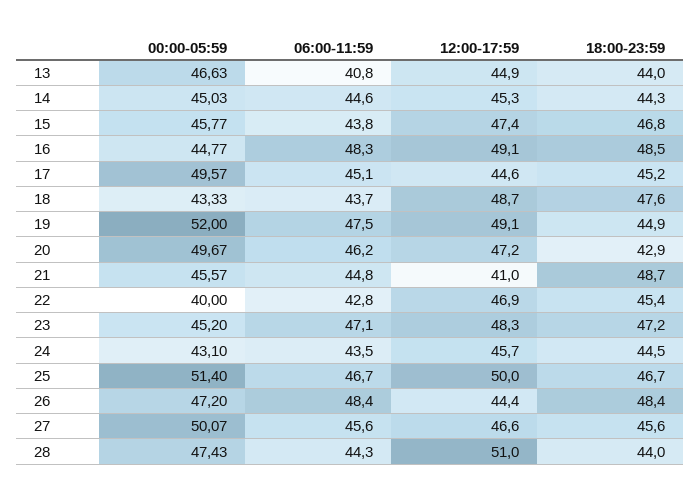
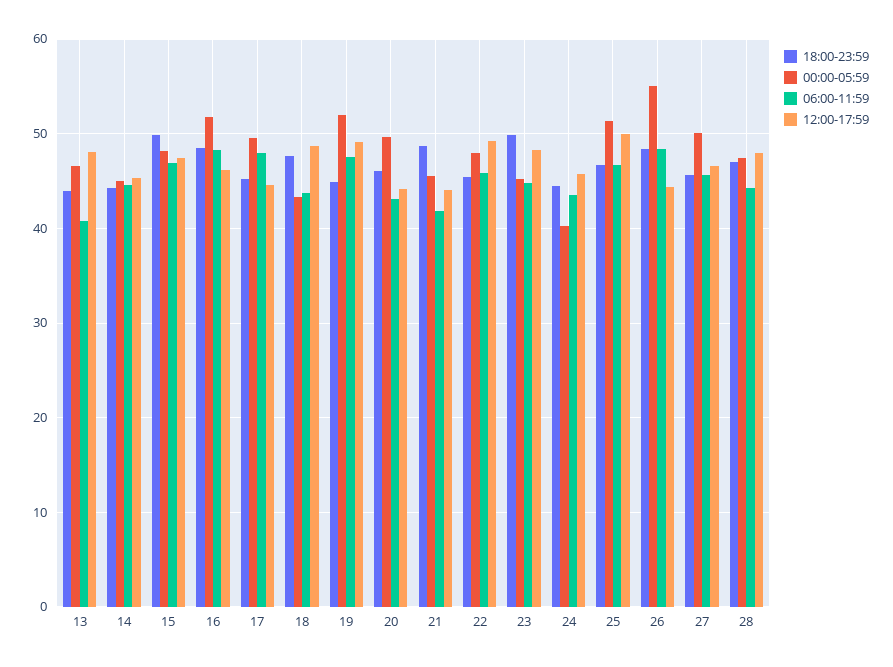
  {
    "00:00-05:59": {
      "13": 46.63,
      "14": 45.03,
-     "15": 45.77,
+     "15": 48,
-     "16": 44.77,
+     "16": 52,
      "17": 49.57,
      "18": 43.33,
      "19": 52,
      "20": 49.67,
      "21": 45.57,
-     "22": 40,
+     "22": 48,
      "23": 45.2,
-     "24": 43.1,
+     "24": 40,
      "25": 51.4,
-     "26": 47.2,
+     "26": 55,
      "27": 50.07,
      "28": 47.43
    },
    "06:00-11:59": {
      "13": 40.8,
      "14": 44.6,
-     "15": 43.8,
+     "15": 47,
      "16": 48.3,
-     "17": 45.1,
+     "17": 48,
      "18": 43.7,
      "19": 47.5,
-     "20": 46.2,
+     "20": 43,
-     "21": 44.8,
+     "21": 42,
-     "22": 42.8,
+     "22": 46,
-     "23": 47.1,
+     "23": 45,
      "24": 43.5,
      "25": 46.7,
      "26": 48.4,
      "27": 45.6,
      "28": 44.3
    },
    "12:00-17:59": {
-     "13": 44.9,
+     "13": 48,
      "14": 45.3,
      "15": 47.4,
-     "16": 49.1,
+     "16": 46,
      "17": 44.6,
      "18": 48.7,
      "19": 49.1,
-     "20": 47.2,
+     "20": 44,
-     "21": 41,
+     "21": 44,
-     "22": 46.9,
+     "22": 49,
      "23": 48.3,
      "24": 45.7,
      "25": 50,
      "26": 44.4,
      "27": 46.6,
-     "28": 51
+     "28": 48
    },
    "18:00-23:59": {
      "13": 44,
      "14": 44.3,
-     "15": 46.8,
+     "15": 50,
      "16": 48.5,
      "17": 45.2,
      "18": 47.6,
      "19": 44.9,
-     "20": 42.9,
+     "20": 46,
      "21": 48.7,
      "22": 45.4,
-     "23": 47.2,
+     "23": 50,
      "24": 44.5,
      "25": 46.7,
      "26": 48.4,
      "27": 45.6,
-     "28": 44
+     "28": 47
    }
  }

